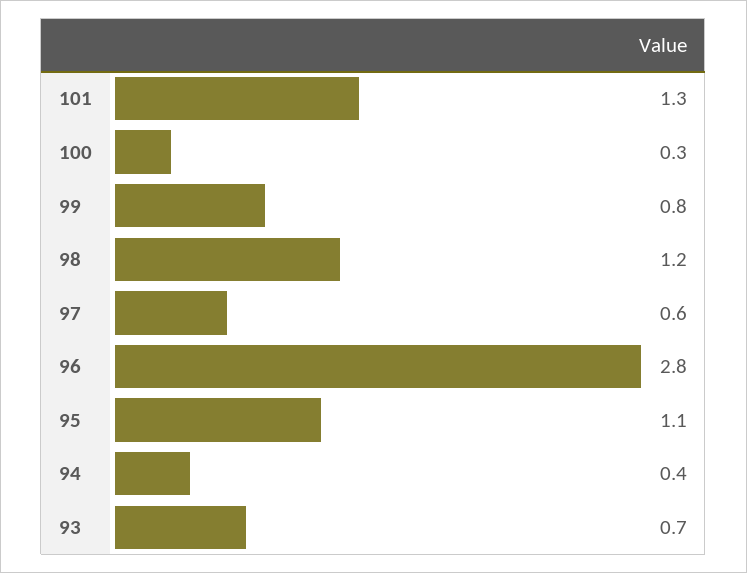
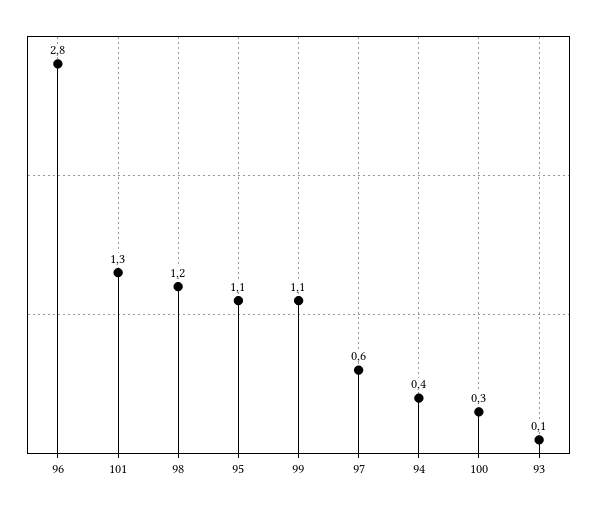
  {
    "101": 1.3,
    "100": 0.3,
-   "99": 0.8,
+   "99": 1.1,
    "98": 1.2,
    "97": 0.6,
    "96": 2.8,
    "95": 1.1,
    "94": 0.4,
-   "93": 0.7
+   "93": 0.1
  }

